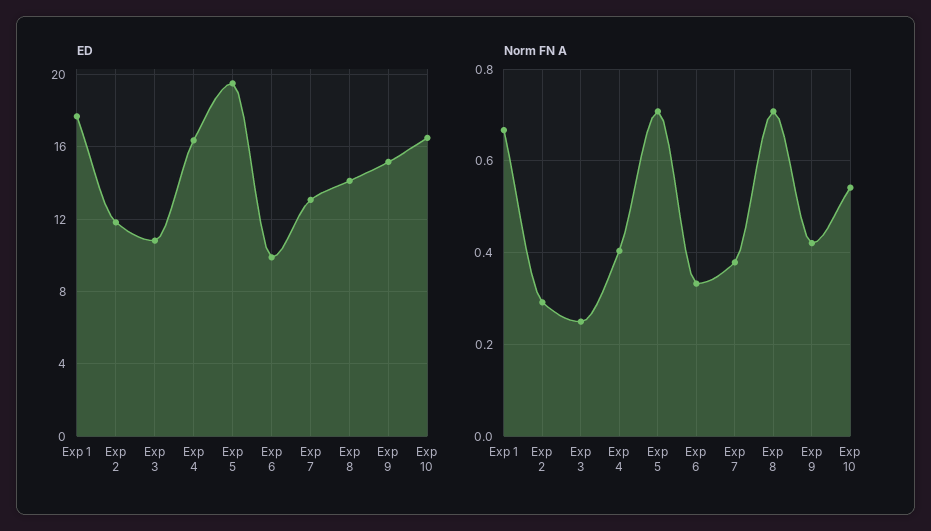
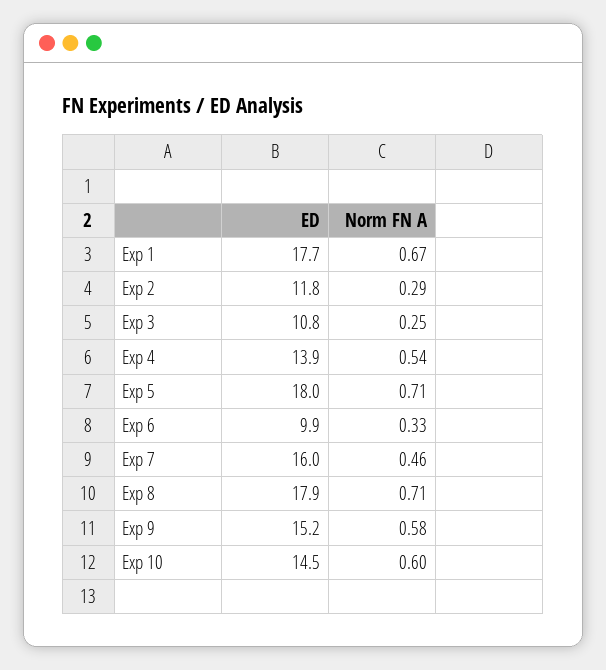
  {
    "ED": {
      "Exp 1": 17.7,
      "Exp 2": 11.8,
      "Exp 3": 10.8,
-     "Exp 4": 16.5,
+     "Exp 4": 13.9,
-     "Exp 5": 19.5,
+     "Exp 5": 18,
      "Exp 6": 9.9,
-     "Exp 7": 13,
+     "Exp 7": 16,
-     "Exp 8": 14,
+     "Exp 8": 17.9,
      "Exp 9": 15.2,
-     "Exp 10": 16.5
+     "Exp 10": 14.5
    },
    "Norm FN A": {
      "Exp 1": 0.67,
      "Exp 2": 0.29,
      "Exp 3": 0.25,
-     "Exp 4": 0.4,
+     "Exp 4": 0.54,
      "Exp 5": 0.71,
      "Exp 6": 0.33,
-     "Exp 7": 0.38,
+     "Exp 7": 0.46,
      "Exp 8": 0.71,
-     "Exp 9": 0.42,
+     "Exp 9": 0.58,
-     "Exp 10": 0.54
+     "Exp 10": 0.6
    }
  }

